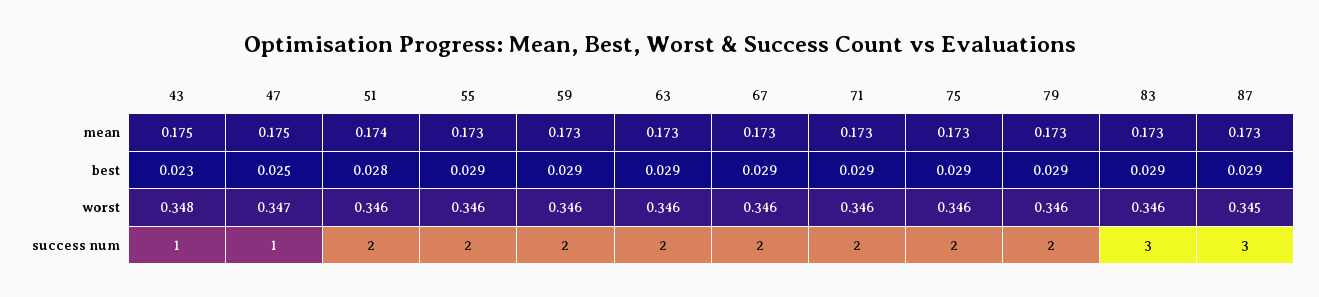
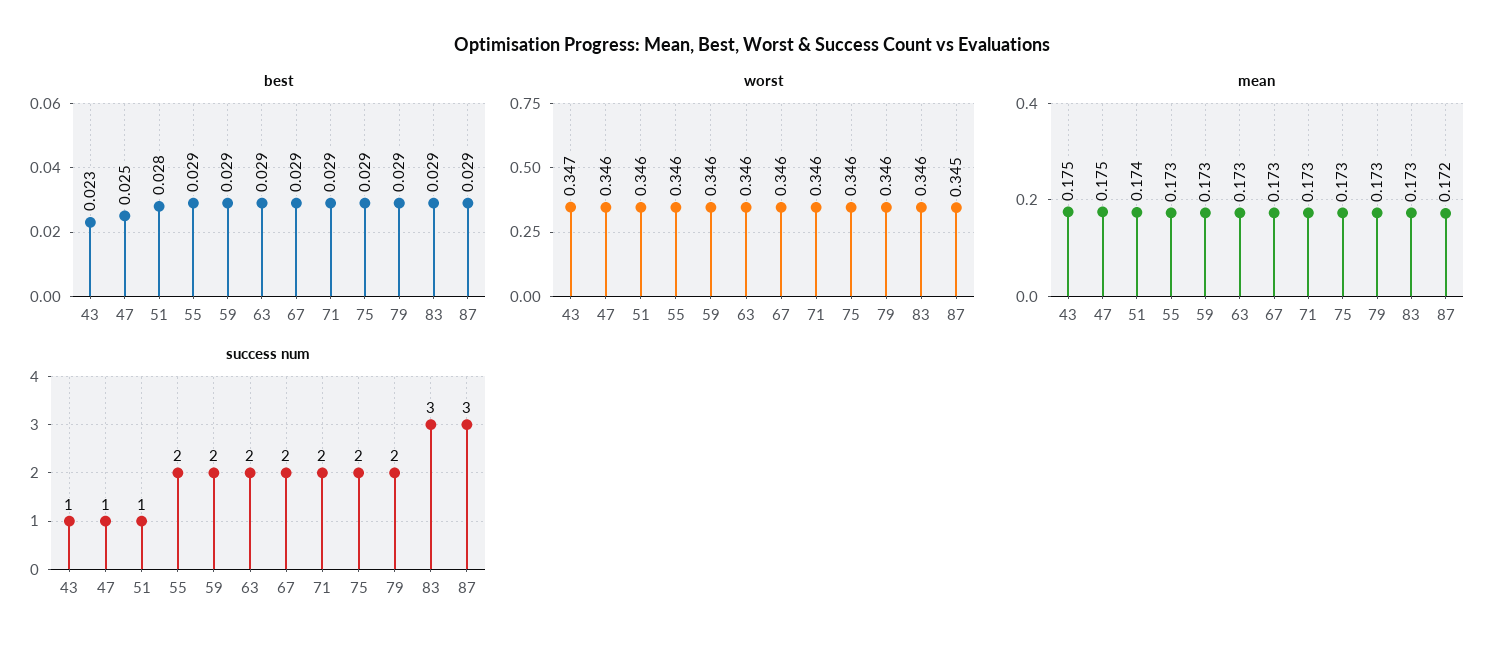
  {
    "mean": {
      "43": 0.175,
      "47": 0.175,
      "51": 0.174,
      "55": 0.173,
      "59": 0.173,
      "63": 0.173,
      "67": 0.173,
      "71": 0.173,
      "75": 0.173,
      "79": 0.173,
      "83": 0.173,
-     "87": 0.173
+     "87": 0.172
    },
    "best": {
      "43": 0.023,
      "47": 0.025,
      "51": 0.028,
      "55": 0.029,
      "59": 0.029,
      "63": 0.029,
      "67": 0.029,
      "71": 0.029,
      "75": 0.029,
      "79": 0.029,
      "83": 0.029,
      "87": 0.029
    },
    "worst": {
-     "43": 0.348,
+     "43": 0.347,
-     "47": 0.347,
+     "47": 0.346,
      "51": 0.346,
      "55": 0.346,
      "59": 0.346,
      "63": 0.346,
      "67": 0.346,
      "71": 0.346,
      "75": 0.346,
      "79": 0.346,
      "83": 0.346,
      "87": 0.345
    },
    "success num": {
      "43": 1,
      "47": 1,
-     "51": 2,
+     "51": 1,
      "55": 2,
      "59": 2,
      "63": 2,
      "67": 2,
      "71": 2,
      "75": 2,
      "79": 2,
      "83": 3,
      "87": 3
    }
  }

